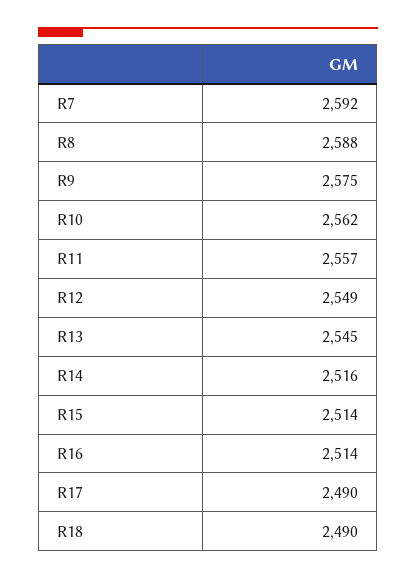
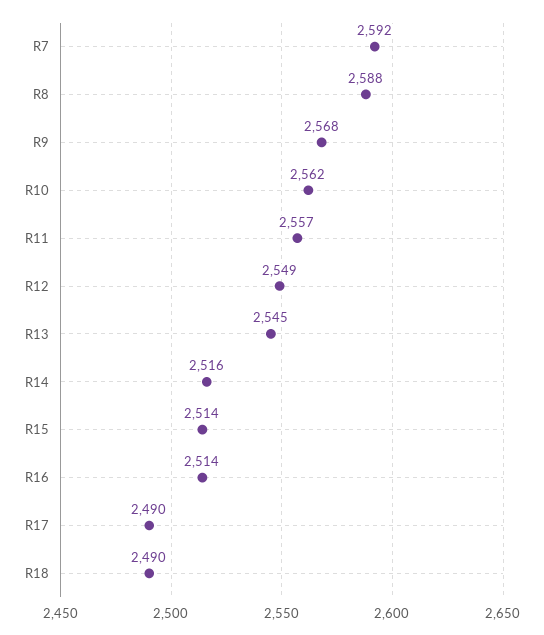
  {
    "R7": 2592,
    "R8": 2588,
-   "R9": 2575,
+   "R9": 2568,
    "R10": 2562,
    "R11": 2557,
    "R12": 2549,
    "R13": 2545,
    "R14": 2516,
    "R15": 2514,
    "R16": 2514,
    "R17": 2490,
    "R18": 2490
  }

